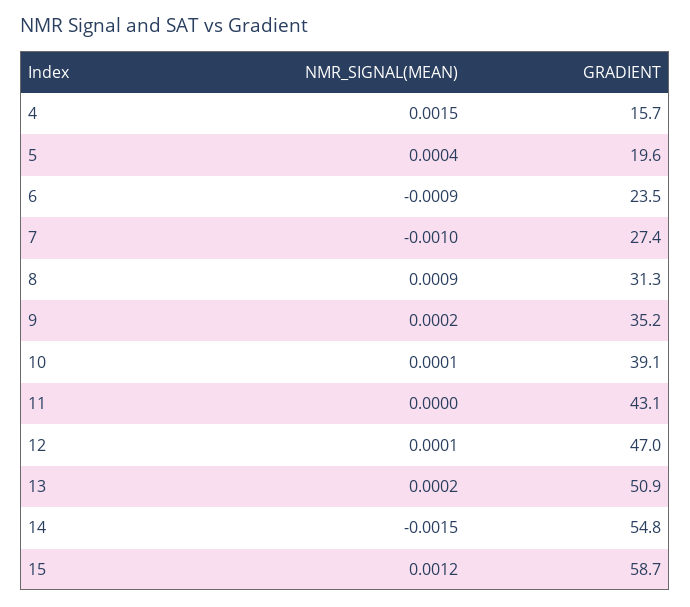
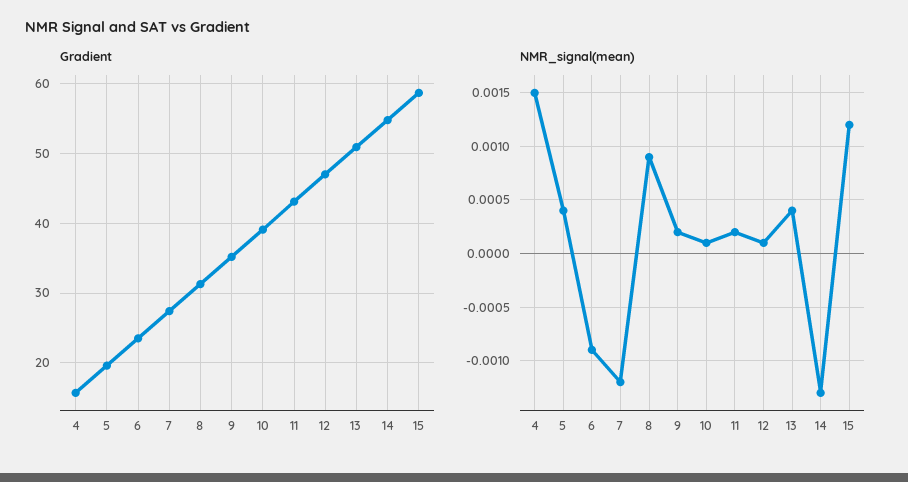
  {
    "NMR_SIGNAL(MEAN)": {
      "4": 0.0015,
      "5": 0.0004,
      "6": -0.0009,
-     "7": -0.001,
+     "7": -0.0012,
      "8": 0.0009,
      "9": 0.0002,
      "10": 0.0001,
-     "11": 0,
+     "11": 0.0002,
      "12": 0.0001,
-     "13": 0.0002,
+     "13": 0.0004,
-     "14": -0.0015,
+     "14": -0.0013,
      "15": 0.0012
    },
    "GRADIENT": {
      "4": 15.7,
      "5": 19.6,
      "6": 23.5,
      "7": 27.4,
      "8": 31.3,
      "9": 35.2,
      "10": 39.1,
      "11": 43.1,
      "12": 47,
      "13": 50.9,
      "14": 54.8,
      "15": 58.7
    }
  }

